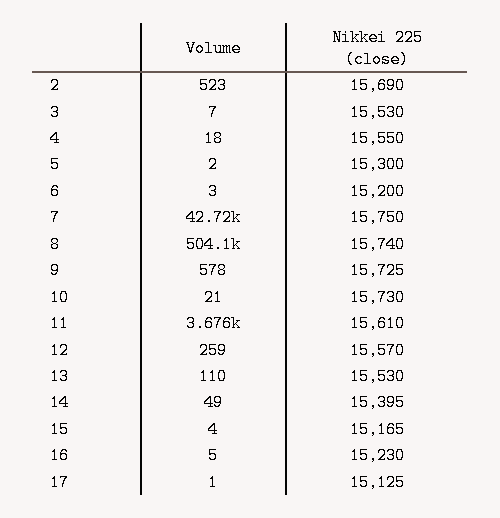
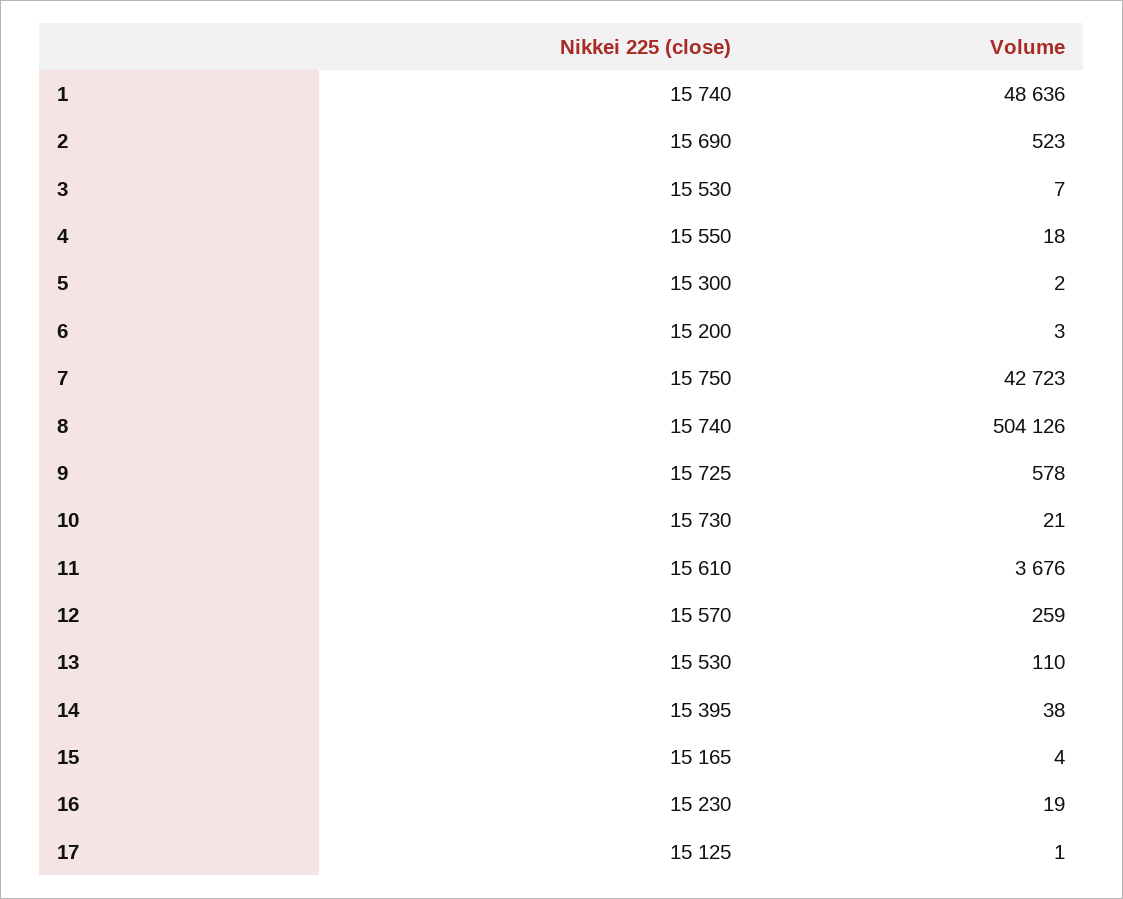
  {
    "Volume": {
      "2": 523,
      "3": 7,
      "4": 18,
      "5": 2,
      "6": 3,
      "7": 42723,
      "8": 504126,
      "9": 578,
      "10": 21,
      "11": 3676,
      "12": 259,
      "13": 110,
-     "14": 49,
+     "14": 38,
      "15": 4,
-     "16": 5,
+     "16": 19,
-     "17": 1
+     "17": 1,
+     "1": 48636
    },
    "Nikkei 225 (close)": {
      "2": 15690,
      "3": 15530,
      "4": 15550,
      "5": 15300,
      "6": 15200,
      "7": 15750,
      "8": 15740,
      "9": 15725,
      "10": 15730,
      "11": 15610,
      "12": 15570,
      "13": 15530,
      "14": 15395,
      "15": 15165,
      "16": 15230,
-     "17": 15125
+     "17": 15125,
+     "1": 15740
    }
  }

